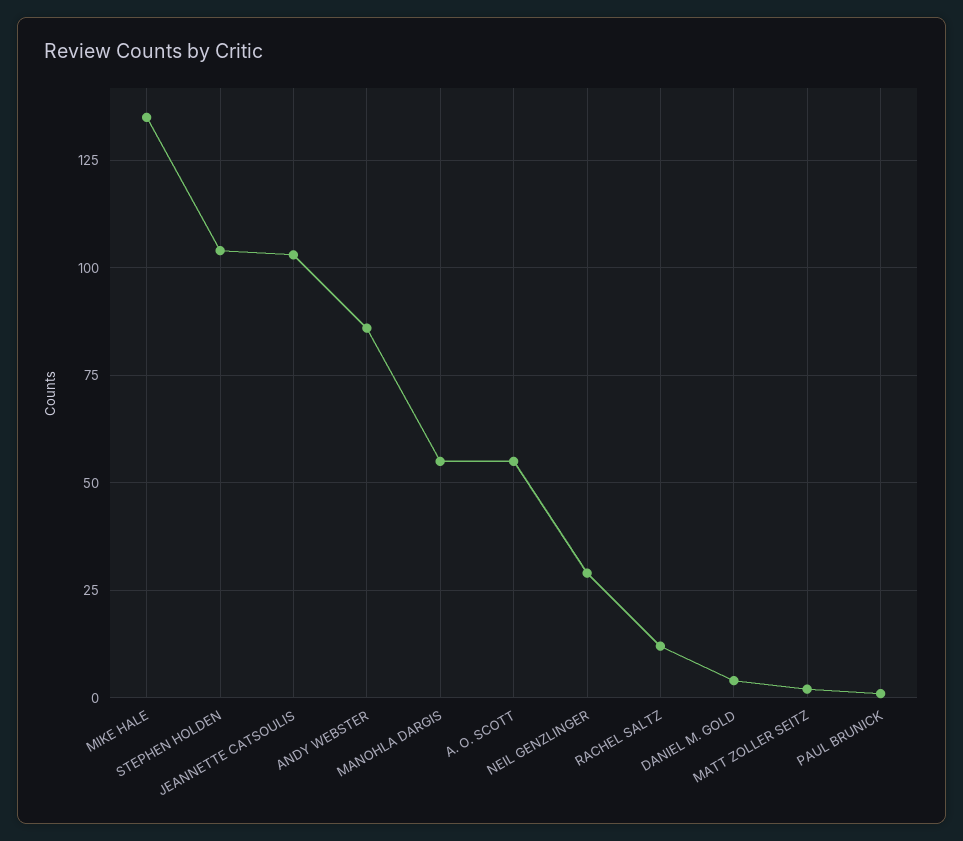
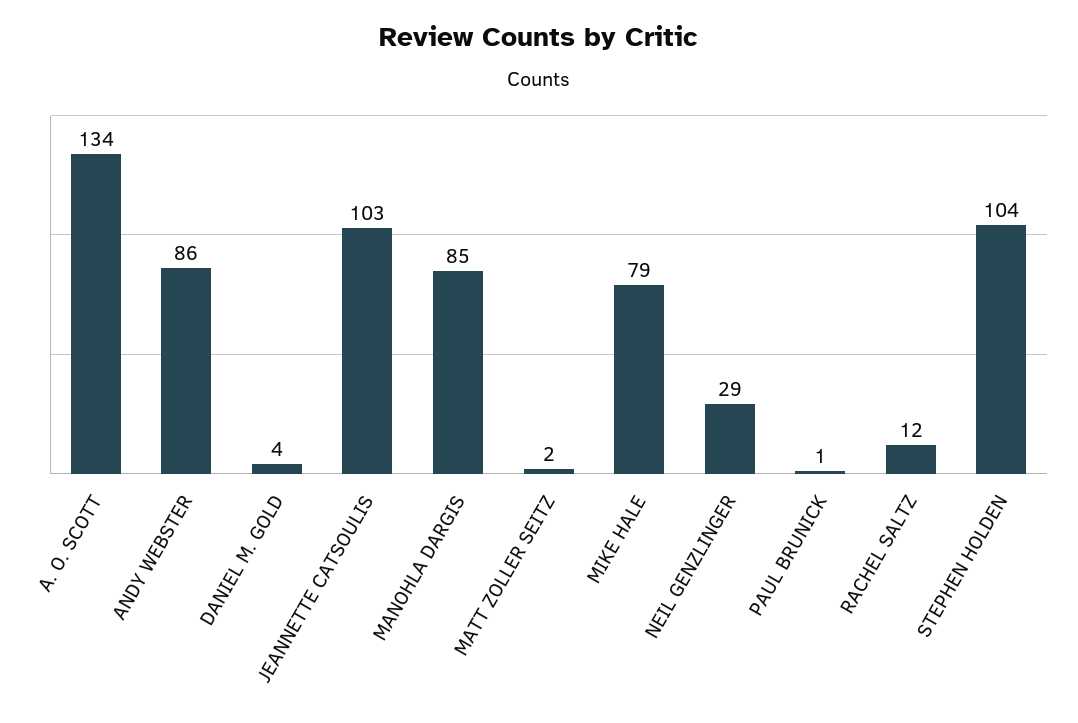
  {
-   "MIKE HALE": 135,
+   "MIKE HALE": 79,
    "STEPHEN HOLDEN": 104,
    "JEANNETTE CATSOULIS": 103,
    "ANDY WEBSTER": 86,
-   "MANOHLA DARGIS": 55,
+   "MANOHLA DARGIS": 85,
-   "A. O. SCOTT": 55,
+   "A. O. SCOTT": 134,
    "NEIL GENZLINGER": 29,
    "RACHEL SALTZ": 12,
    "DANIEL M. GOLD": 4,
    "MATT ZOLLER SEITZ": 2,
    "PAUL BRUNICK": 1
  }

